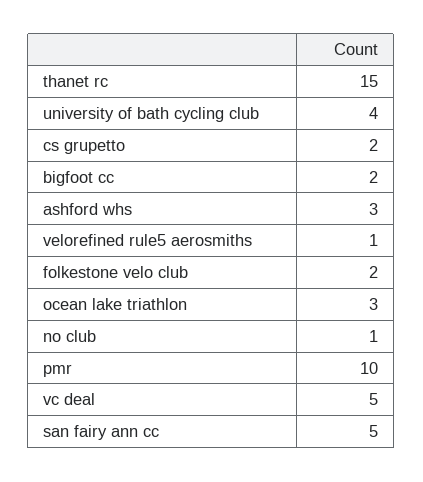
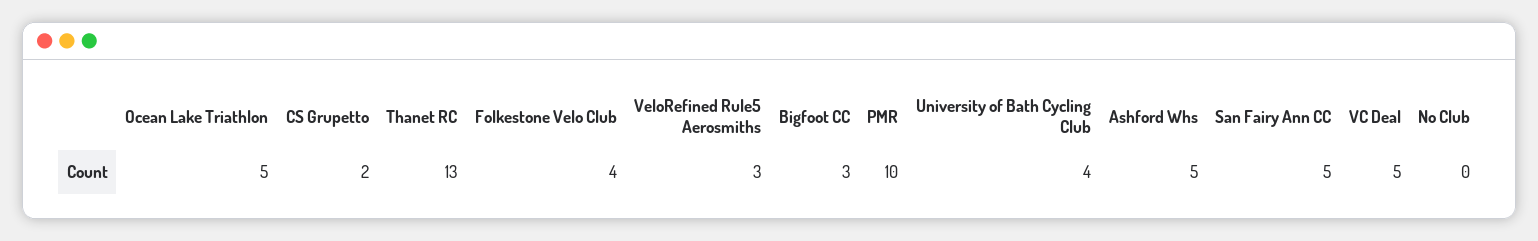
  {
-   "thanet rc": 15,
+   "thanet rc": 13,
    "university of bath cycling club": 4,
    "cs grupetto": 2,
-   "bigfoot cc": 2,
+   "bigfoot cc": 3,
-   "ashford whs": 3,
+   "ashford whs": 5,
-   "velorefined rule5 aerosmiths": 1,
+   "velorefined rule5 aerosmiths": 3,
-   "folkestone velo club": 2,
+   "folkestone velo club": 4,
-   "ocean lake triathlon": 3,
+   "ocean lake triathlon": 5,
-   "no club": 1,
+   "no club": 0,
    "pmr": 10,
    "vc deal": 5,
    "san fairy ann cc": 5
  }

